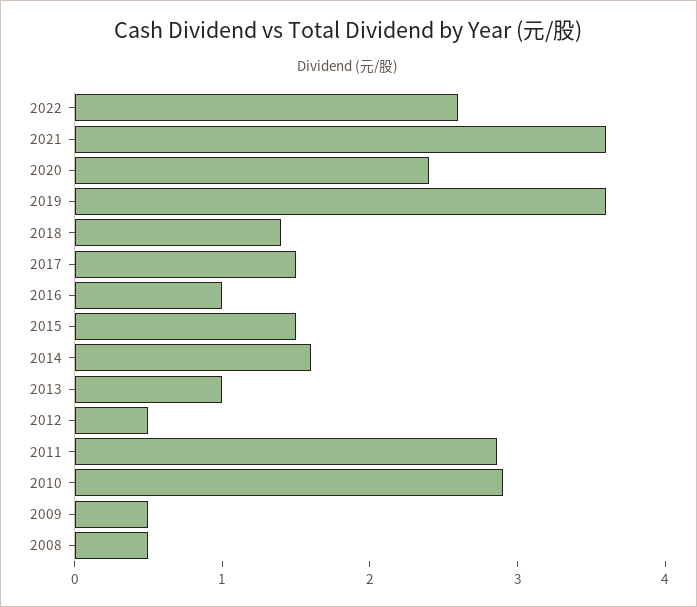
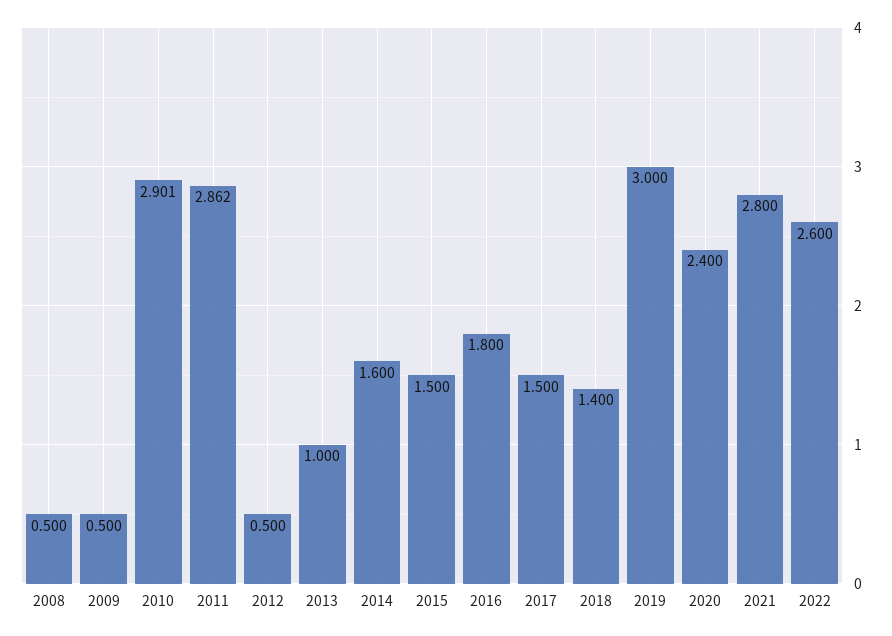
  {
    "2022": 2.6,
-   "2021": 3.6,
+   "2021": 2.8,
    "2020": 2.4,
-   "2019": 3.6,
+   "2019": 3,
    "2018": 1.4,
    "2017": 1.5,
-   "2016": 1,
+   "2016": 1.8,
    "2015": 1.5,
    "2014": 1.6,
    "2013": 1,
    "2012": 0.5,
    "2011": 2.862,
    "2010": 2.901,
    "2009": 0.5,
    "2008": 0.5
  }

